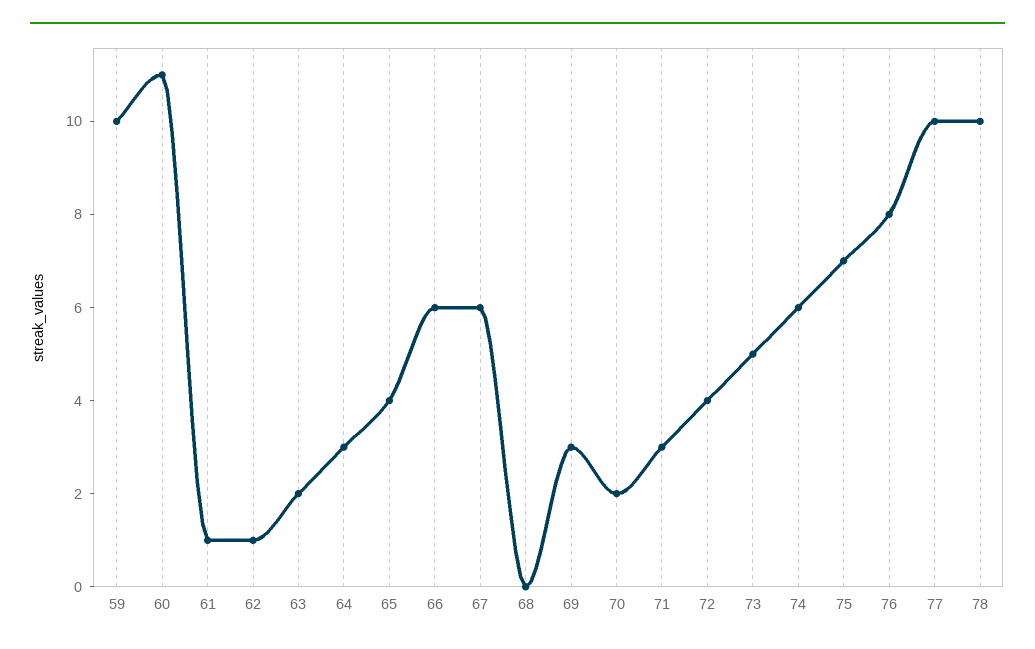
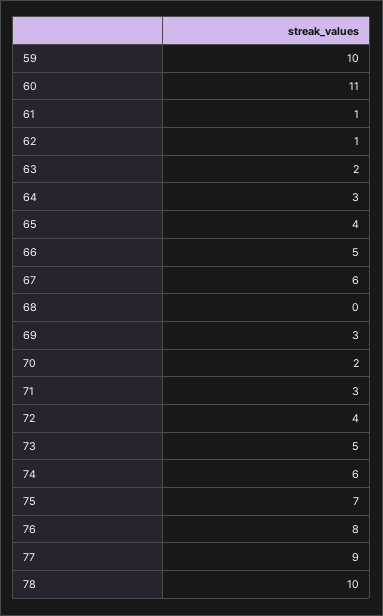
  {
    "59": 10,
    "60": 11,
    "61": 1,
    "62": 1,
    "63": 2,
    "64": 3,
    "65": 4,
-   "66": 6,
+   "66": 5,
    "67": 6,
    "68": 0,
    "69": 3,
    "70": 2,
    "71": 3,
    "72": 4,
    "73": 5,
    "74": 6,
    "75": 7,
    "76": 8,
-   "77": 10,
+   "77": 9,
    "78": 10
  }

